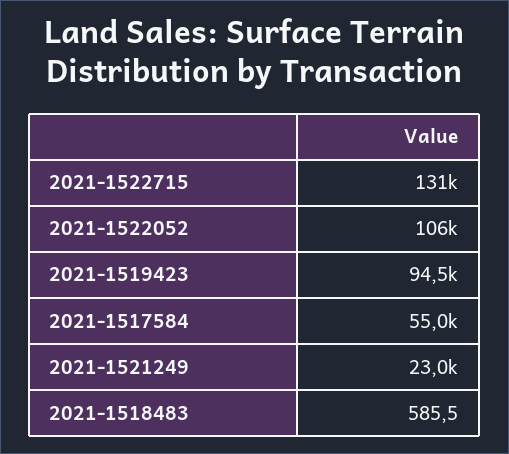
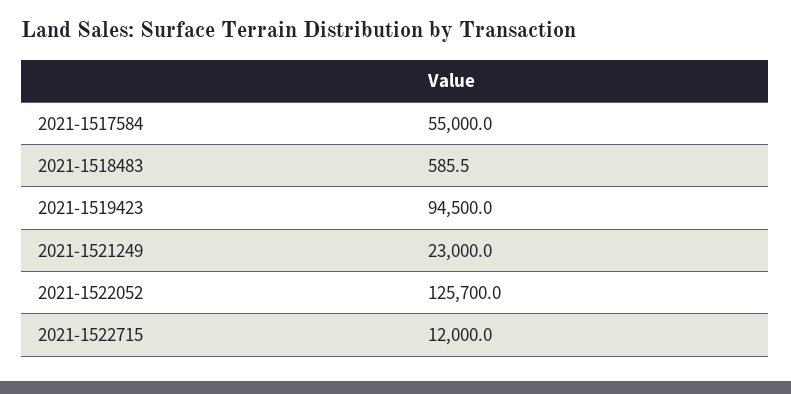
  {
-   "2021-1522715": 131000,
+   "2021-1522715": 12000,
-   "2021-1522052": 106000,
+   "2021-1522052": 125700,
    "2021-1519423": 94500,
    "2021-1517584": 55000,
    "2021-1521249": 23000,
    "2021-1518483": 585.5
  }

